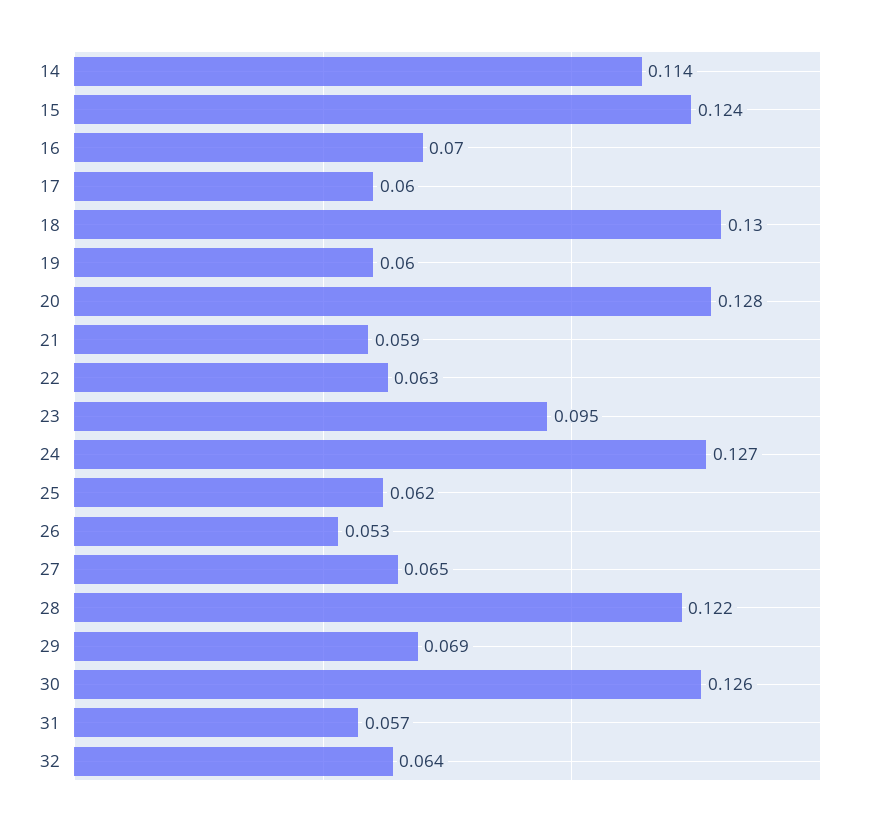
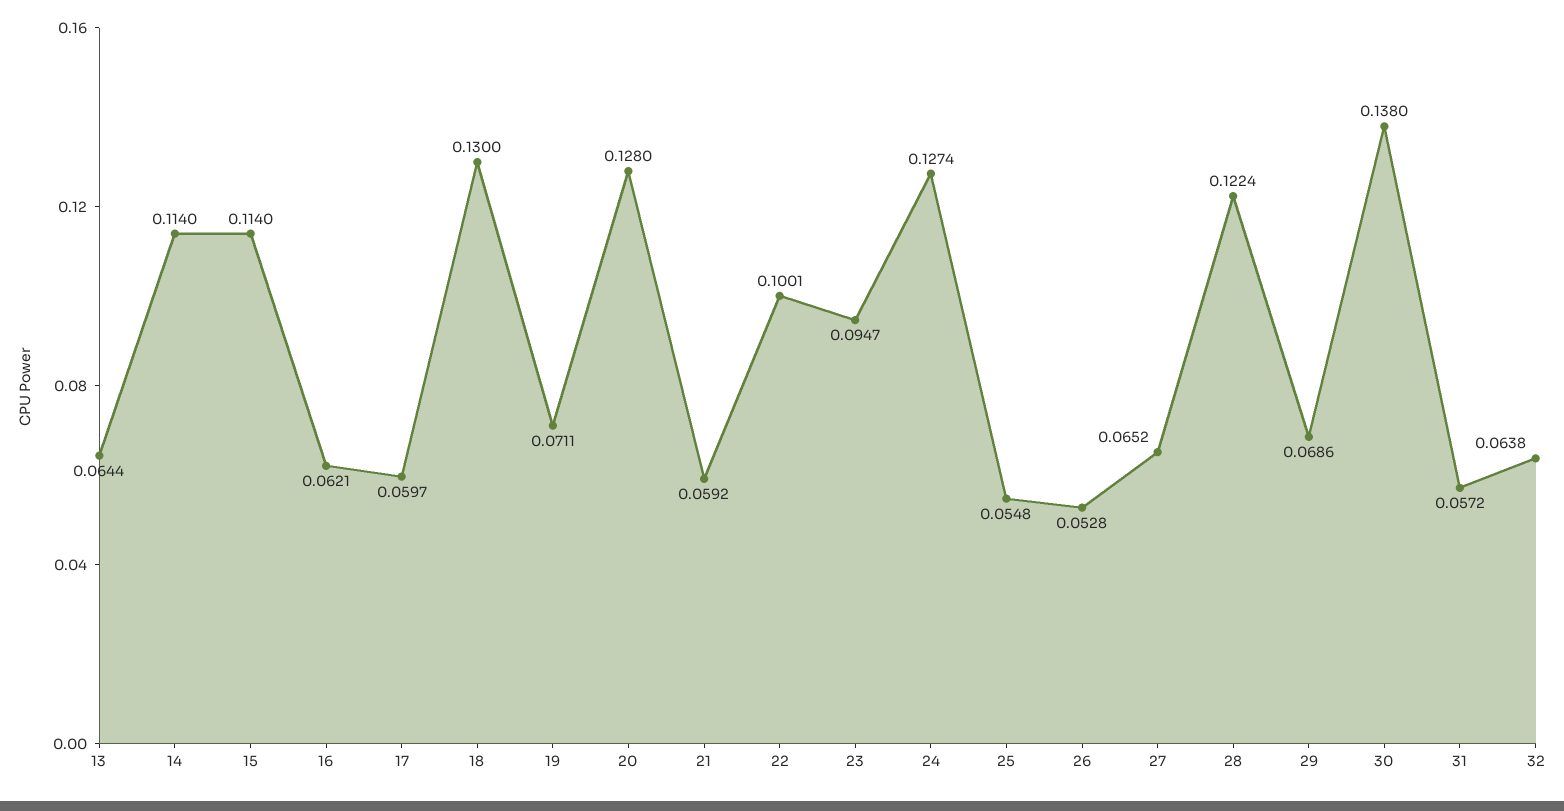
  {
    "14": 0.114,
-   "15": 0.124,
+   "15": 0.114,
-   "16": 0.07,
+   "16": 0.0621,
    "17": 0.0597,
    "18": 0.13,
-   "19": 0.06,
+   "19": 0.0711,
    "20": 0.128,
    "21": 0.0592,
-   "22": 0.063,
+   "22": 0.1001,
    "23": 0.0947,
    "24": 0.1274,
-   "25": 0.062,
+   "25": 0.0548,
    "26": 0.0528,
    "27": 0.0652,
    "28": 0.1224,
    "29": 0.0686,
-   "30": 0.126,
+   "30": 0.138,
    "31": 0.0572,
-   "32": 0.0638
+   "32": 0.0638,
+   "13": 0.0644
  }

